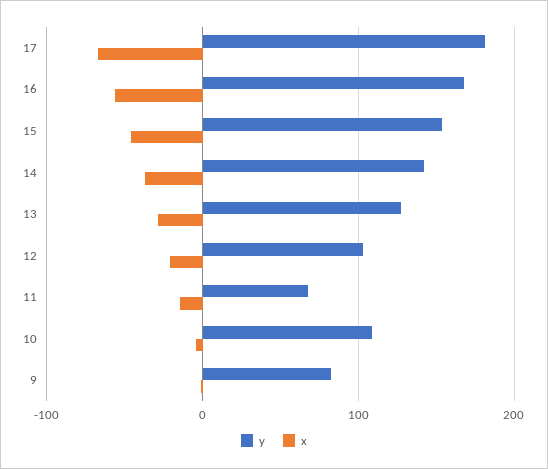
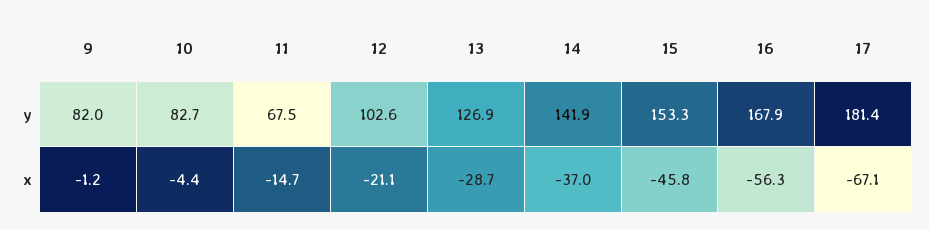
  {
    "y": {
      "17": 181.4,
      "16": 167.9,
      "15": 153.3,
      "14": 141.9,
      "13": 126.9,
      "12": 102.6,
      "11": 67.5,
-     "10": 110,
+     "10": 82.7,
      "9": 82
    },
    "x": {
      "17": -67.1,
      "16": -56.3,
      "15": -45.8,
      "14": -37,
      "13": -28.7,
      "12": -21.1,
      "11": -14.7,
      "10": -4.4,
      "9": -1.2
    }
  }

